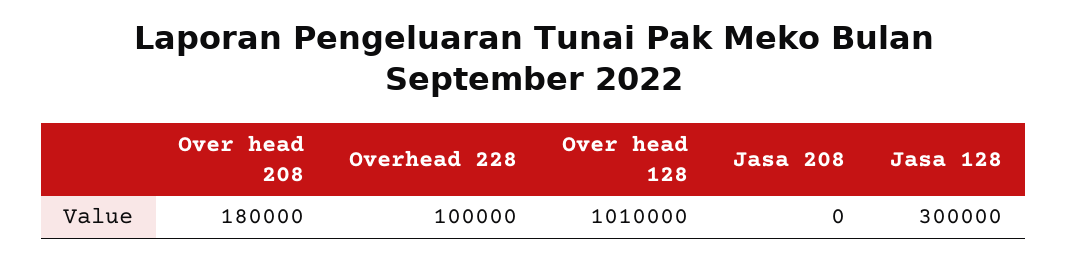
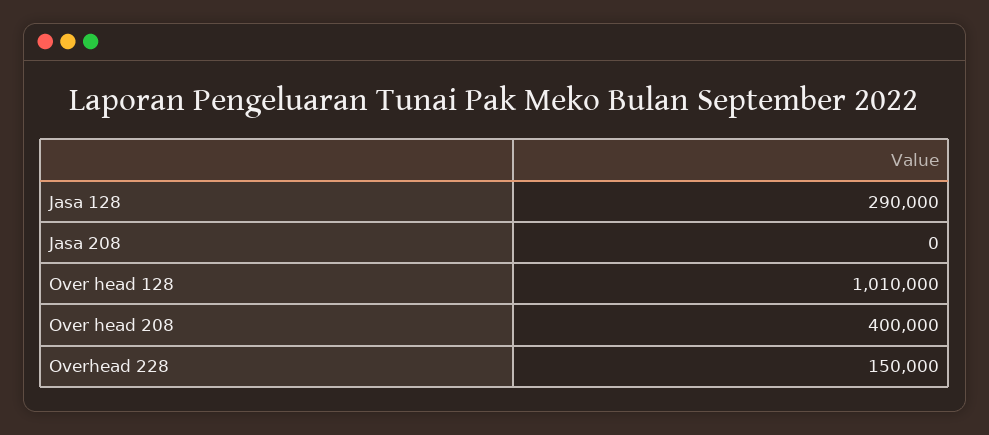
  {
-   "Over head 208": 180000,
+   "Over head 208": 400000,
-   "Overhead 228": 100000,
+   "Overhead 228": 150000,
    "Over head 128": 1010000,
    "Jasa 208": 0,
-   "Jasa 128": 300000
+   "Jasa 128": 290000
  }

